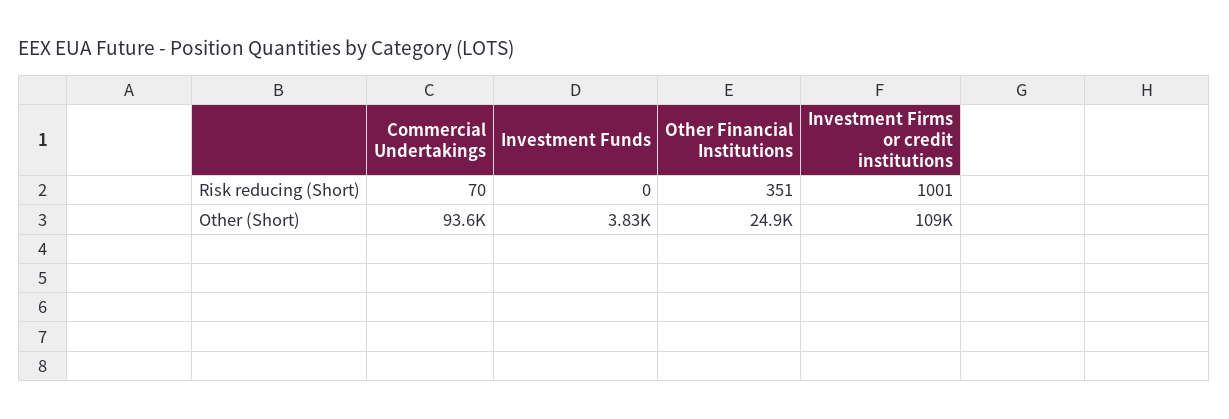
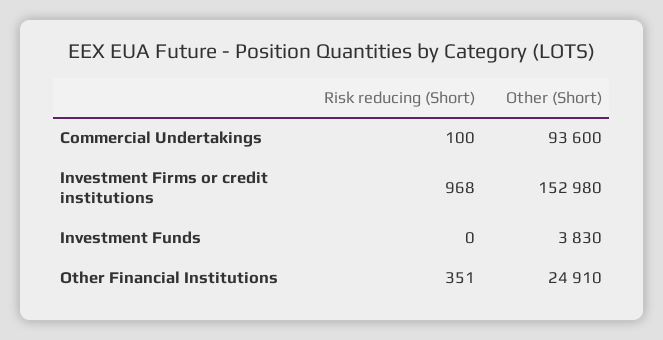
  {
    "Commercial Undertakings": {
-     "Risk reducing (Short)": 70,
+     "Risk reducing (Short)": 100,
      "Other (Short)": 93600
    },
    "Investment Funds": {
      "Risk reducing (Short)": 0,
      "Other (Short)": 3830
    },
    "Other Financial Institutions": {
      "Risk reducing (Short)": 351,
      "Other (Short)": 24910
    },
    "Investment Firms or credit institutions": {
-     "Risk reducing (Short)": 1001,
+     "Risk reducing (Short)": 968,
-     "Other (Short)": 109000
+     "Other (Short)": 152980
    }
  }

